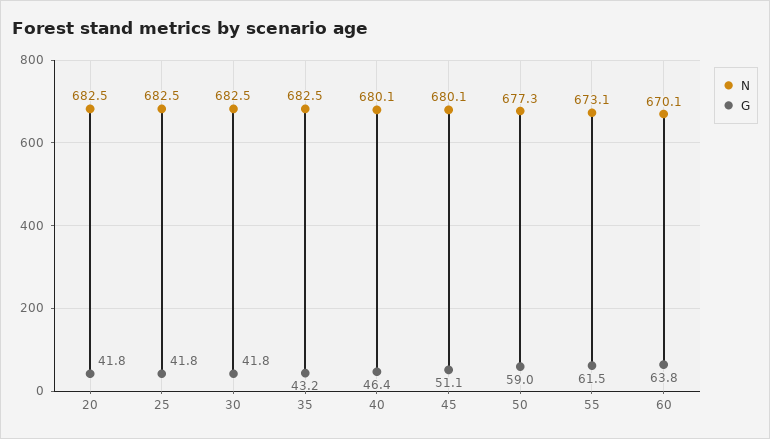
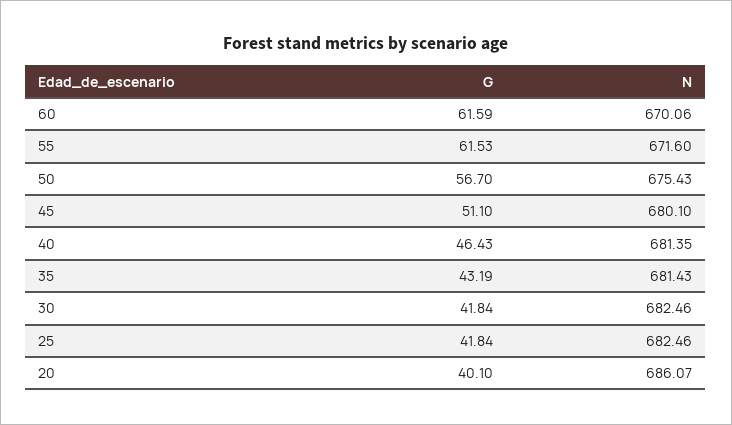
  {
    "N": {
-     "20": 682.5,
+     "20": 686.07,
      "25": 682.46,
      "30": 682.46,
-     "35": 682.5,
+     "35": 681.43,
-     "40": 680.1,
+     "40": 681.35,
      "45": 680.1,
-     "50": 677.3,
+     "50": 675.43,
-     "55": 673.1,
+     "55": 671.6,
      "60": 670.06
    },
    "G": {
-     "20": 41.8,
+     "20": 40.1,
      "25": 41.84,
      "30": 41.84,
      "35": 43.19,
      "40": 46.43,
      "45": 51.1,
-     "50": 59,
+     "50": 56.7,
      "55": 61.53,
-     "60": 63.8
+     "60": 61.59
    }
  }

